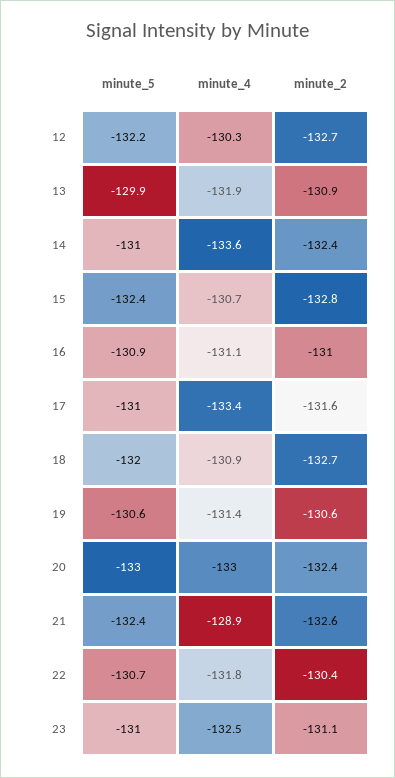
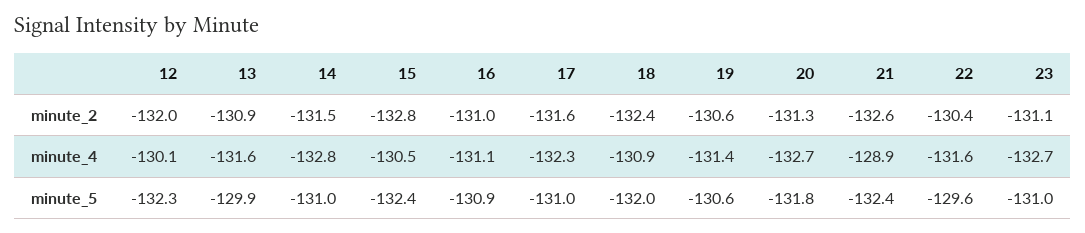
  {
    "minute_5": {
-     "12": -132.2,
+     "12": -132.3,
      "13": -129.9,
      "14": -131,
      "15": -132.4,
      "16": -130.9,
      "17": -131,
      "18": -132,
      "19": -130.6,
-     "20": -133,
+     "20": -131.8,
      "21": -132.4,
-     "22": -130.7,
+     "22": -129.6,
      "23": -131
    },
    "minute_4": {
-     "12": -130.3,
+     "12": -130.1,
-     "13": -131.9,
+     "13": -131.6,
-     "14": -133.6,
+     "14": -132.8,
-     "15": -130.7,
+     "15": -130.5,
      "16": -131.1,
-     "17": -133.4,
+     "17": -132.3,
      "18": -130.9,
      "19": -131.4,
-     "20": -133,
+     "20": -132.7,
      "21": -128.9,
-     "22": -131.8,
+     "22": -131.6,
-     "23": -132.5
+     "23": -132.7
    },
    "minute_2": {
-     "12": -132.7,
+     "12": -132,
      "13": -130.9,
-     "14": -132.4,
+     "14": -131.5,
      "15": -132.8,
      "16": -131,
      "17": -131.6,
-     "18": -132.7,
+     "18": -132.4,
      "19": -130.6,
-     "20": -132.4,
+     "20": -131.3,
      "21": -132.6,
      "22": -130.4,
      "23": -131.1
    }
  }

